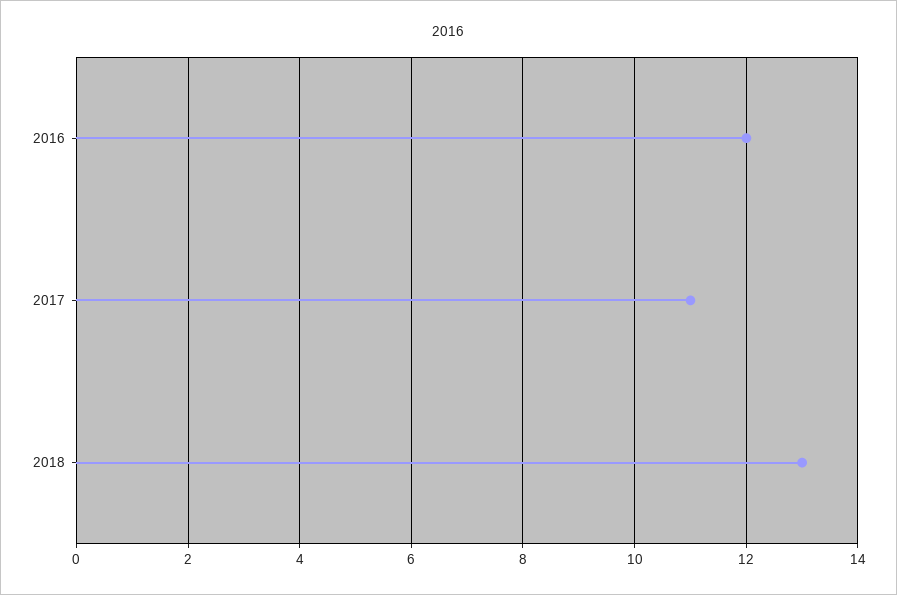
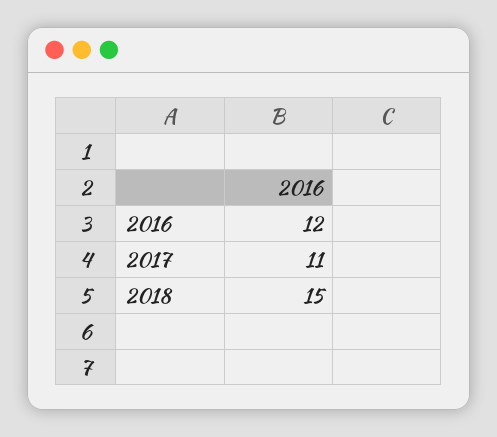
  {
    "2016": 12,
    "2017": 11,
-   "2018": 13
+   "2018": 15
  }

